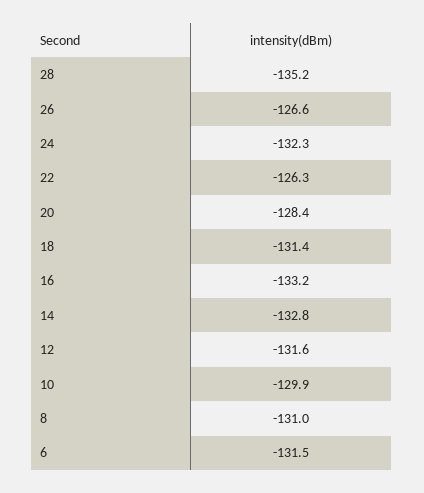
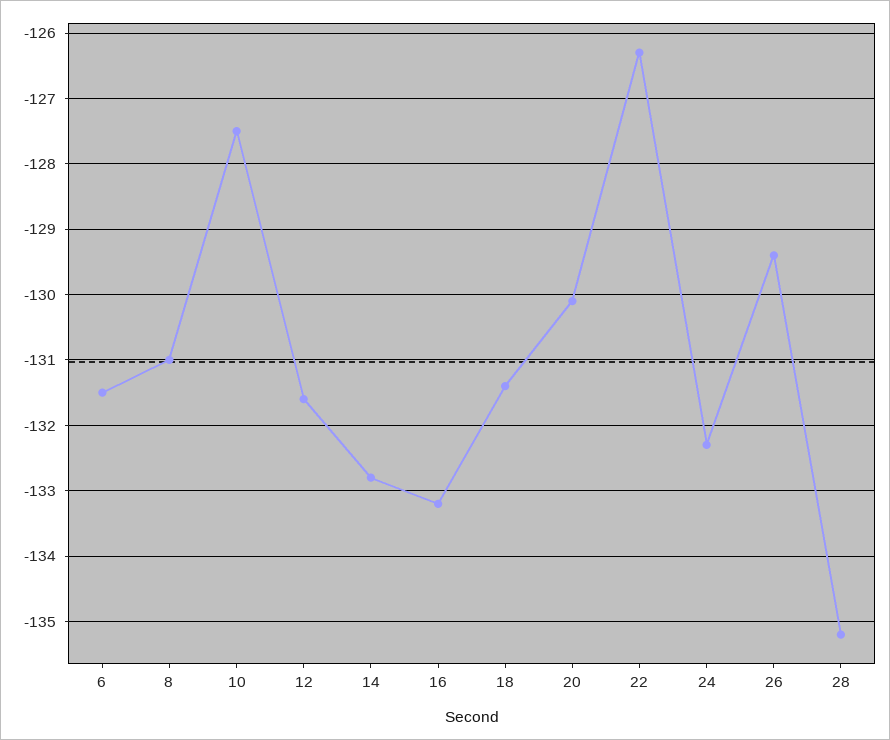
  {
    "28": -135.2,
-   "26": -126.6,
+   "26": -129.4,
    "24": -132.3,
    "22": -126.3,
-   "20": -128.4,
+   "20": -130.1,
    "18": -131.4,
    "16": -133.2,
    "14": -132.8,
    "12": -131.6,
-   "10": -129.9,
+   "10": -127.5,
    "8": -131,
    "6": -131.5
  }

